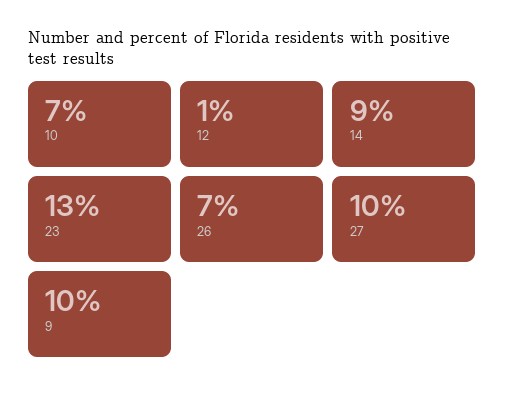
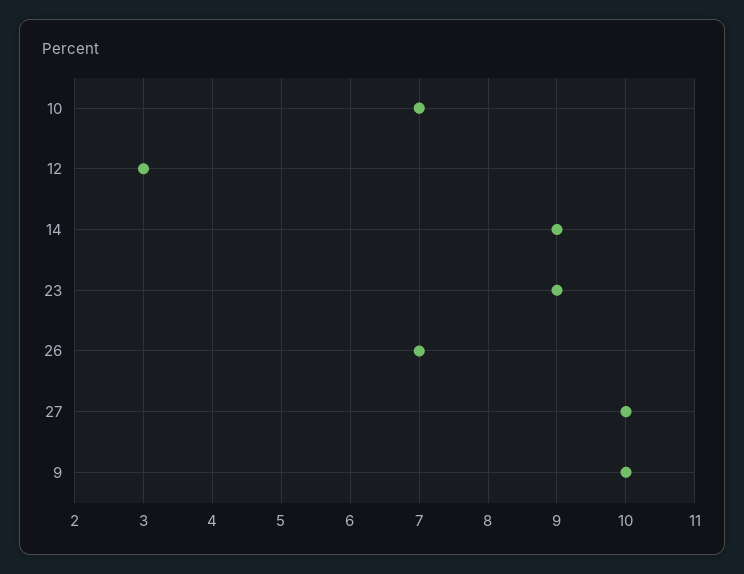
  {
    "10": 7,
-   "12": 1,
+   "12": 3,
    "14": 9,
-   "23": 13,
+   "23": 9,
    "26": 7,
    "27": 10,
    "9": 10
  }

